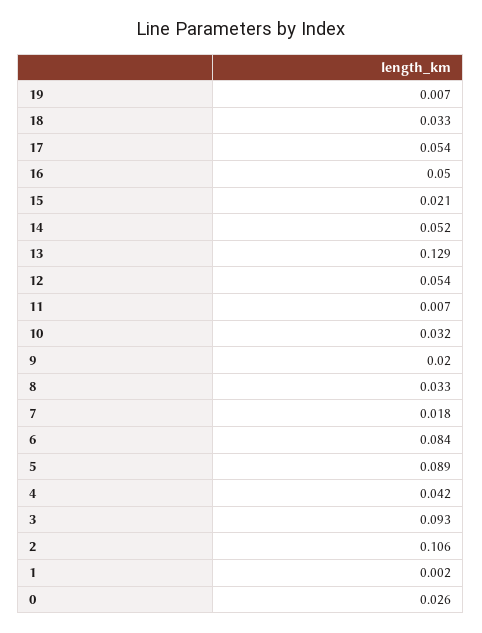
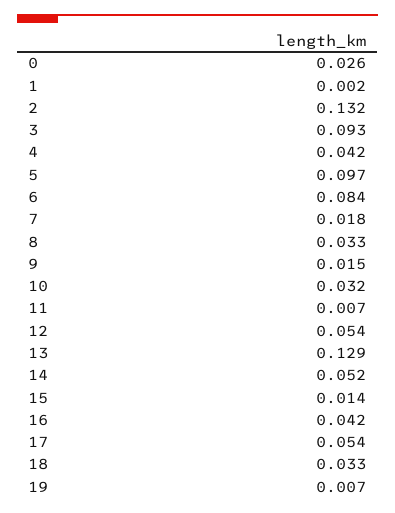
  {
    "19": 0.007,
    "18": 0.033,
    "17": 0.054,
-   "16": 0.05,
+   "16": 0.042,
-   "15": 0.021,
+   "15": 0.014,
    "14": 0.052,
    "13": 0.129,
    "12": 0.054,
    "11": 0.007,
    "10": 0.032,
-   "9": 0.02,
+   "9": 0.015,
    "8": 0.033,
    "7": 0.018,
    "6": 0.084,
-   "5": 0.089,
+   "5": 0.097,
    "4": 0.042,
    "3": 0.093,
-   "2": 0.106,
+   "2": 0.132,
    "1": 0.002,
    "0": 0.026
  }

